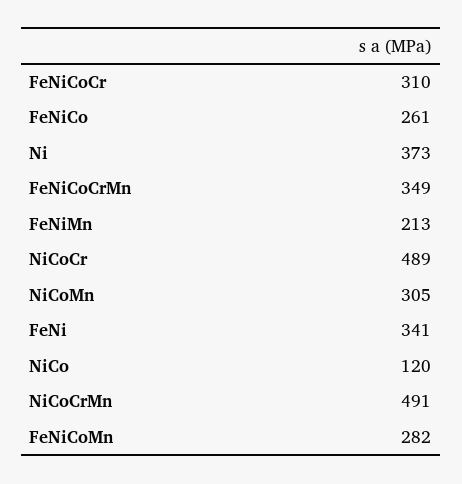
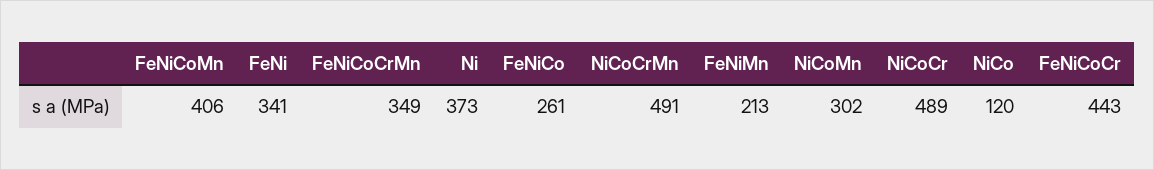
  {
-   "FeNiCoCr": 310,
+   "FeNiCoCr": 443,
    "FeNiCo": 261,
    "Ni": 373,
    "FeNiCoCrMn": 349,
    "FeNiMn": 213,
    "NiCoCr": 489,
-   "NiCoMn": 305,
+   "NiCoMn": 302,
    "FeNi": 341,
    "NiCo": 120,
    "NiCoCrMn": 491,
-   "FeNiCoMn": 282
+   "FeNiCoMn": 406
  }

